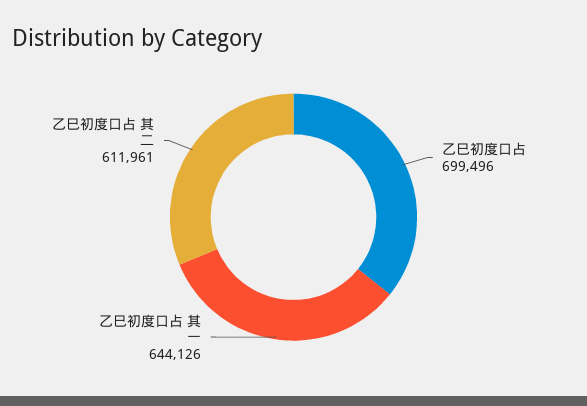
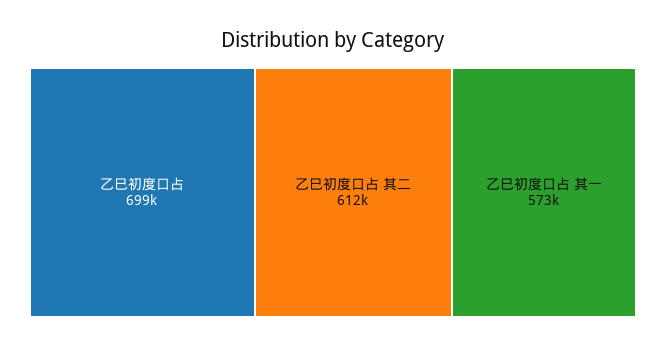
  {
    "乙巳初度口占": 699496,
-   "乙巳初度口占 其一": 644126,
+   "乙巳初度口占 其一": 573000,
    "乙巳初度口占 其二": 611961
  }

